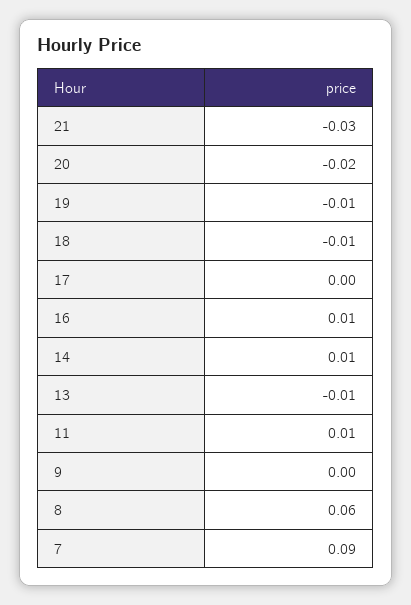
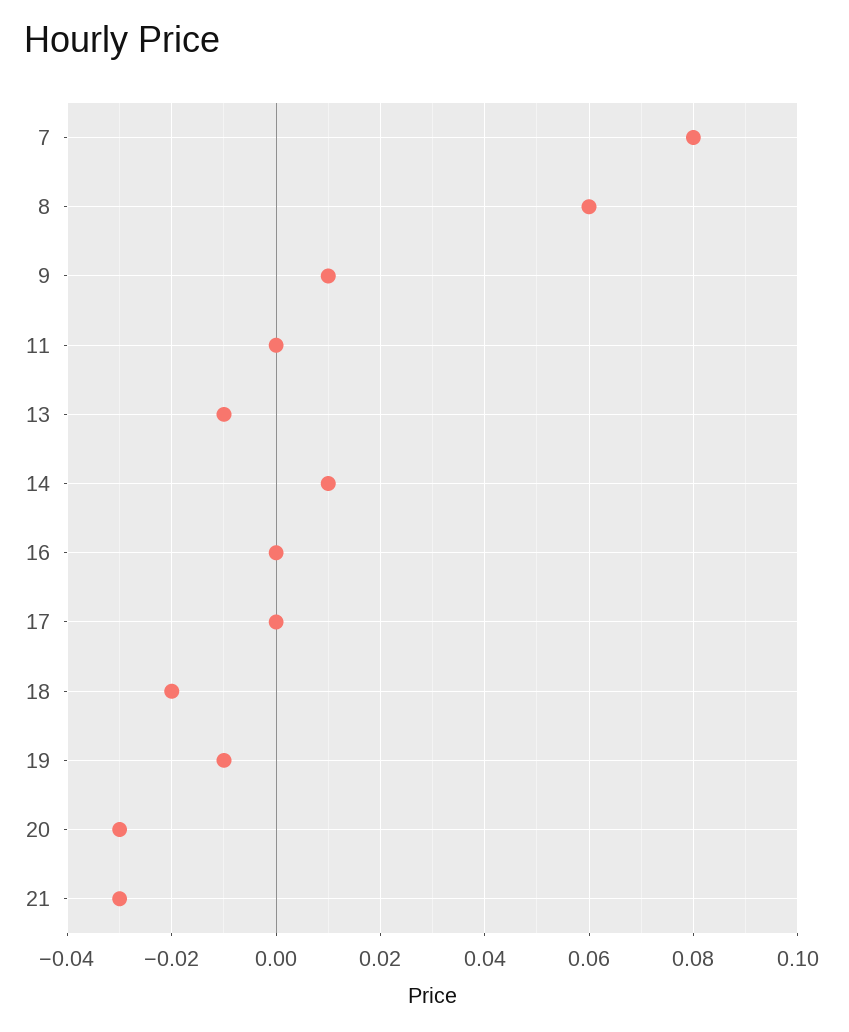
  {
    "21": -0.03,
-   "20": -0.02,
+   "20": -0.03,
    "19": -0.01,
-   "18": -0.01,
+   "18": -0.02,
    "17": 0,
-   "16": 0.01,
+   "16": 0,
    "14": 0.01,
    "13": -0.01,
-   "11": 0.01,
+   "11": 0,
-   "9": 0,
+   "9": 0.01,
    "8": 0.06,
-   "7": 0.09
+   "7": 0.08
  }

